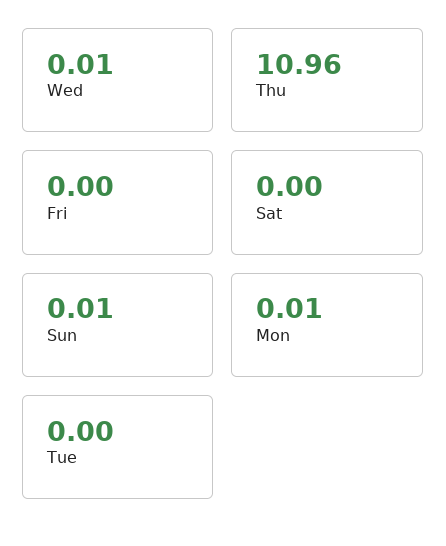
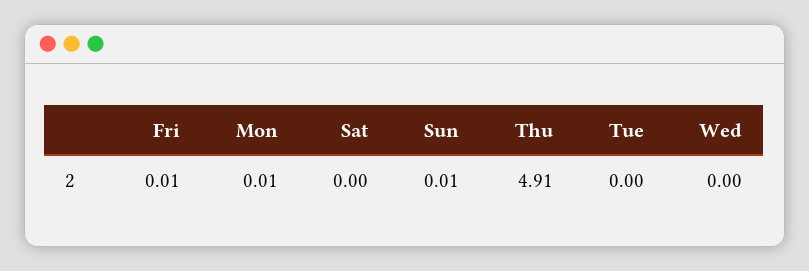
  {
-   "Wed": 0.01,
+   "Wed": 0,
-   "Thu": 10.96,
+   "Thu": 4.91,
-   "Fri": 0,
+   "Fri": 0.01,
    "Sat": 0,
    "Sun": 0.01,
    "Mon": 0.01,
    "Tue": 0
  }

